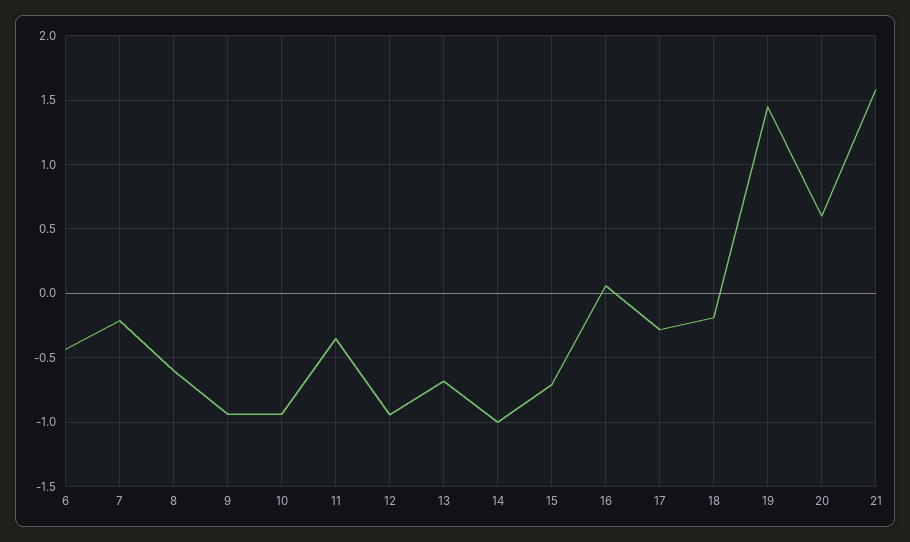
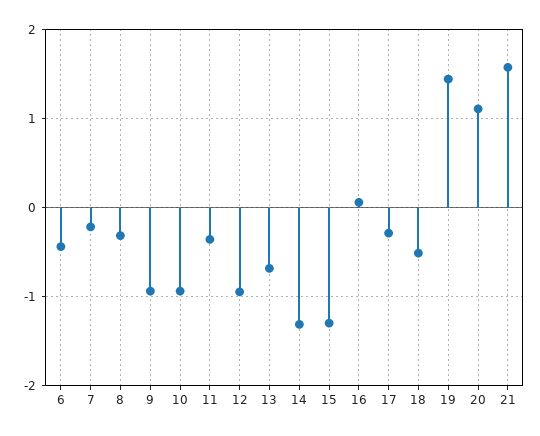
  {
    "6": -0.45,
    "7": -0.2,
-   "8": -0.6,
+   "8": -0.3,
    "9": -0.95,
    "10": -0.95,
    "11": -0.35,
    "12": -0.95,
    "13": -0.7,
-   "14": -1,
+   "14": -1.3,
-   "15": -0.7,
+   "15": -1.3,
    "16": 0.05,
    "17": -0.3,
-   "18": -0.2,
+   "18": -0.5,
    "19": 1.45,
-   "20": 0.6,
+   "20": 1.1,
    "21": 1.6
  }

